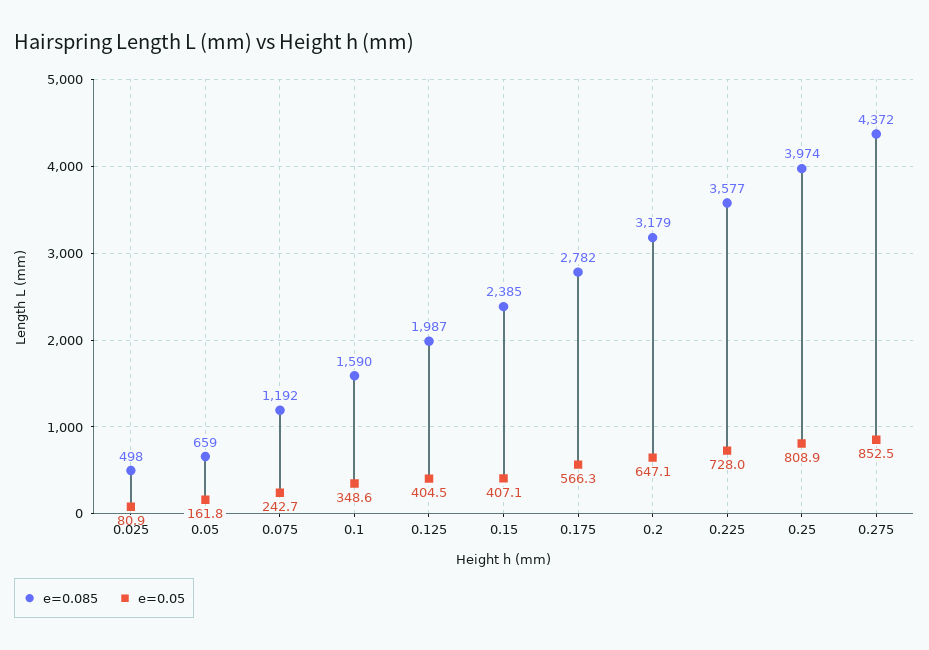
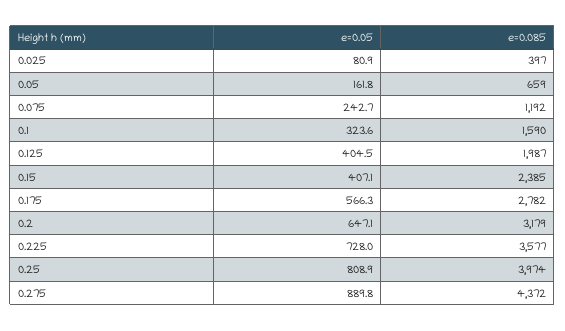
  {
    "e=0.085": {
-     "0.025": 498,
+     "0.025": 397,
      "0.05": 659,
      "0.075": 1192,
      "0.1": 1590,
      "0.125": 1987,
      "0.15": 2385,
      "0.175": 2782,
      "0.2": 3179,
      "0.225": 3577,
      "0.25": 3974,
      "0.275": 4372
    },
    "e=0.05": {
      "0.025": 80.9,
      "0.05": 161.8,
      "0.075": 242.7,
-     "0.1": 348.6,
+     "0.1": 323.6,
      "0.125": 404.5,
      "0.15": 407.1,
      "0.175": 566.3,
      "0.2": 647.1,
      "0.225": 728,
      "0.25": 808.9,
-     "0.275": 852.5
+     "0.275": 889.8
    }
  }

